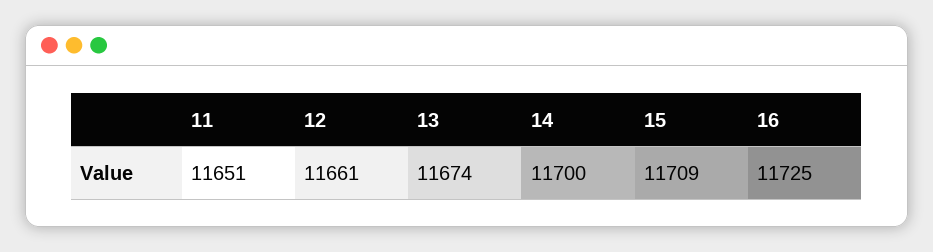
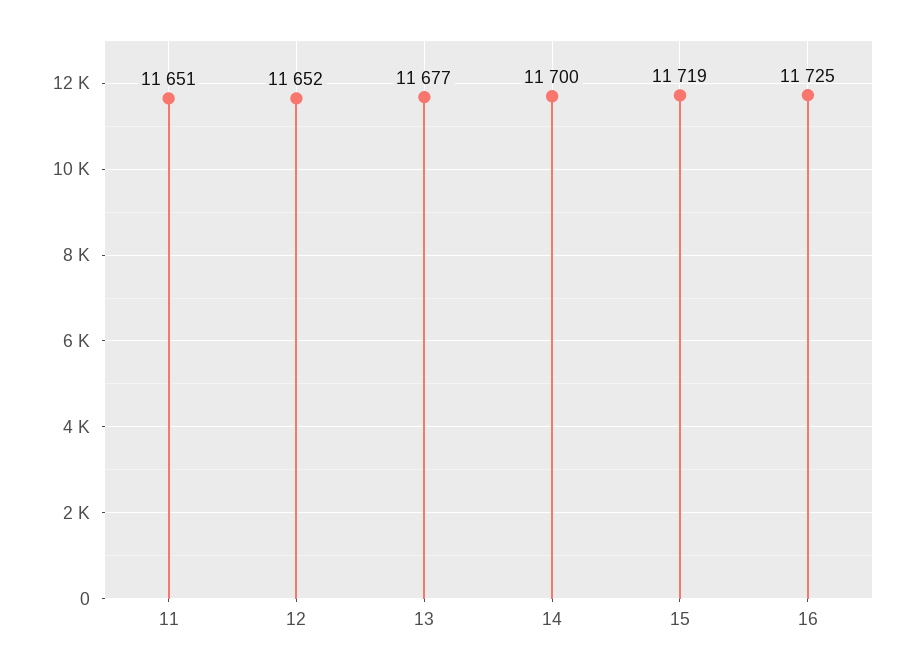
  {
    "11": 11651,
-   "12": 11661,
+   "12": 11652,
-   "13": 11674,
+   "13": 11677,
    "14": 11700,
-   "15": 11709,
+   "15": 11719,
    "16": 11725
  }

